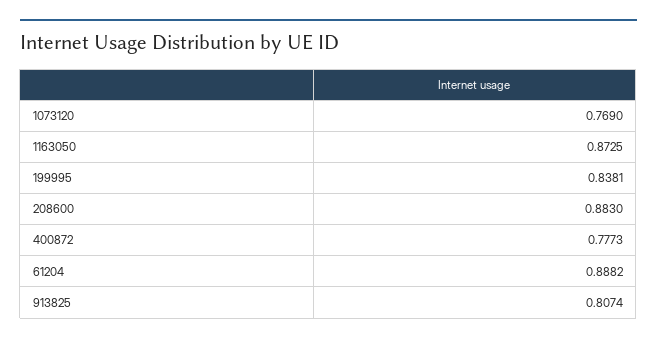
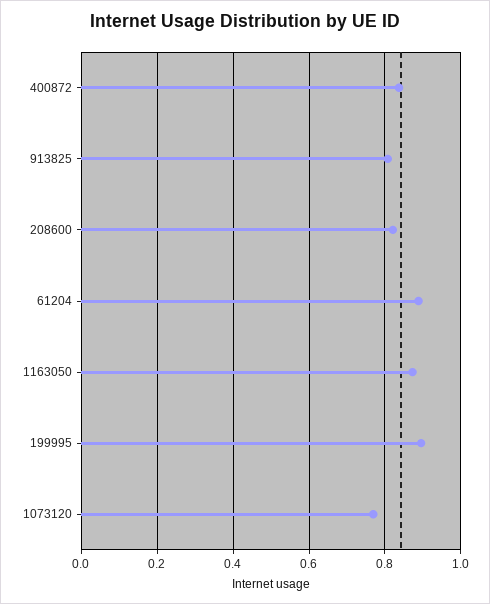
  {
    "1073120": 0.769,
    "1163050": 0.8725,
-   "199995": 0.8381,
+   "199995": 0.9,
-   "208600": 0.883,
+   "208600": 0.82,
-   "400872": 0.7773,
+   "400872": 0.84,
    "61204": 0.8882,
    "913825": 0.8074
  }

